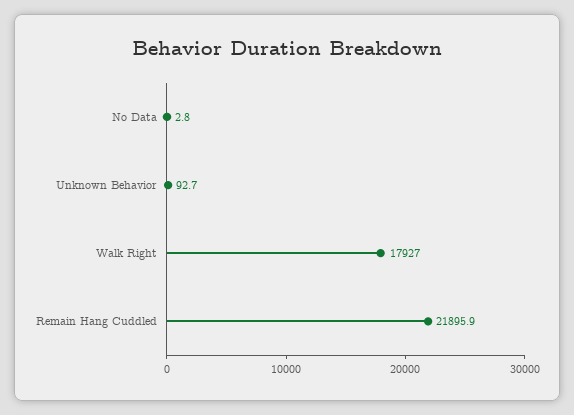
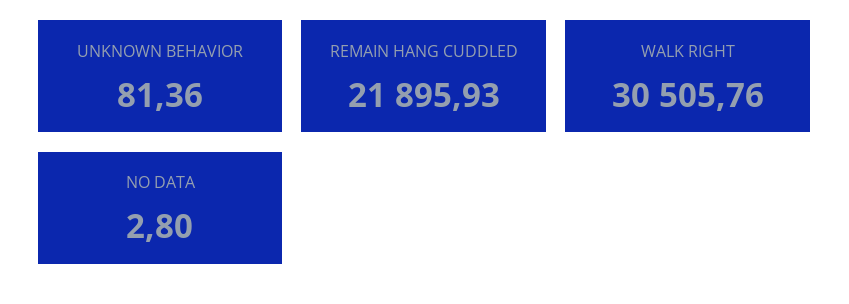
  {
    "No Data": 2.8,
-   "Unknown Behavior": 92.7,
+   "Unknown Behavior": 81.36,
-   "Walk Right": 17927,
+   "Walk Right": 30505.76,
    "Remain Hang Cuddled": 21895.93
  }

